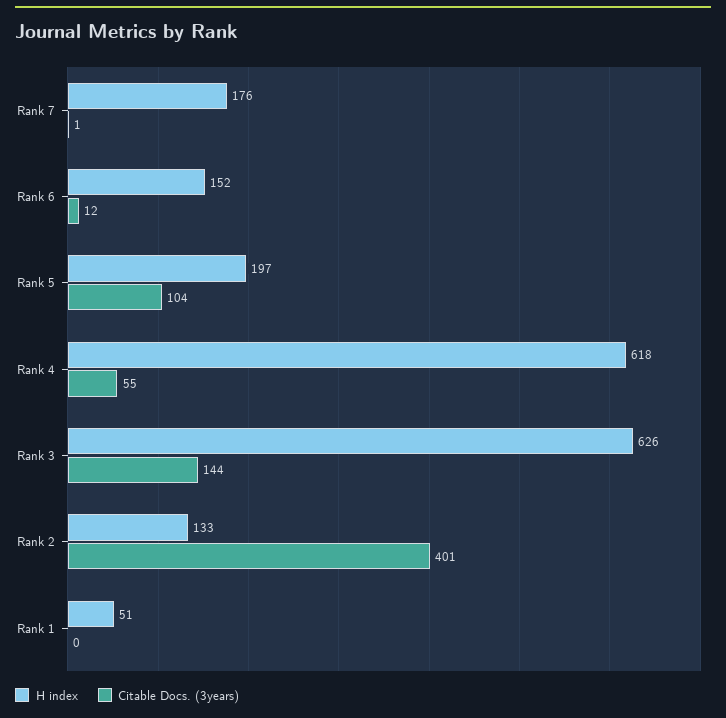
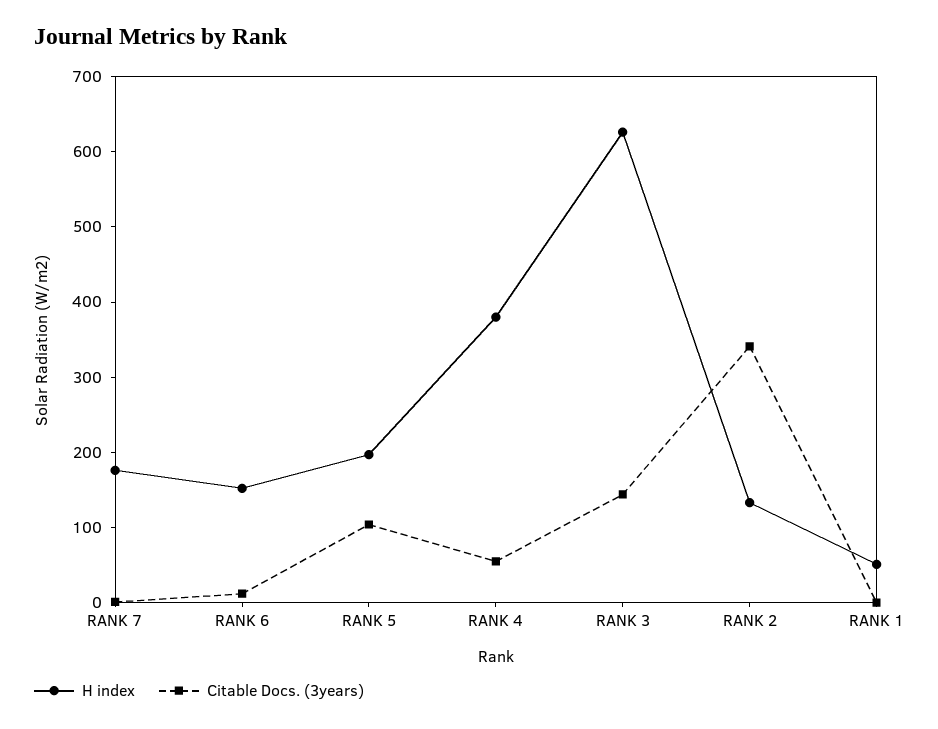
  {
    "H index": {
      "Rank 7": 176,
      "Rank 6": 152,
      "Rank 5": 197,
-     "Rank 4": 618,
+     "Rank 4": 380,
      "Rank 3": 626,
      "Rank 2": 133,
      "Rank 1": 51
    },
    "Citable Docs. (3years)": {
      "Rank 7": 1,
      "Rank 6": 12,
      "Rank 5": 104,
      "Rank 4": 55,
      "Rank 3": 144,
-     "Rank 2": 401,
+     "Rank 2": 340,
      "Rank 1": 0
    }
  }

